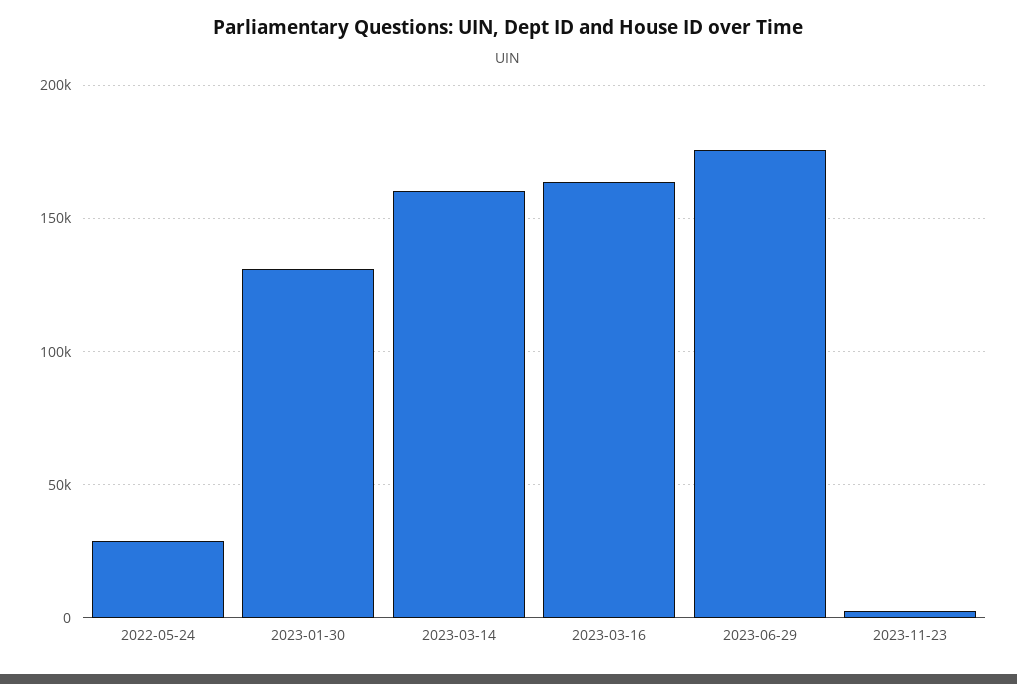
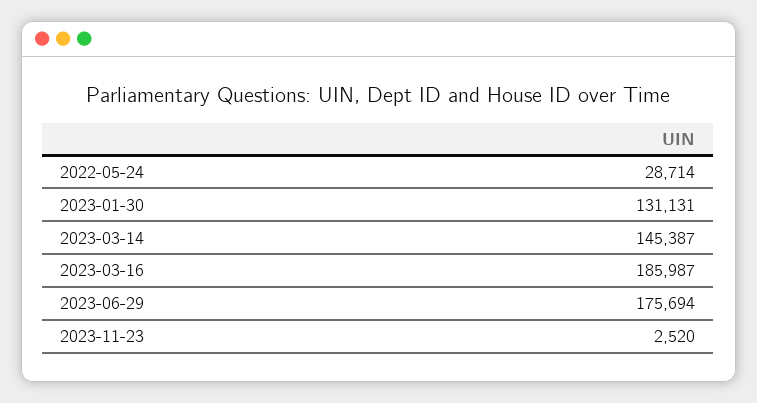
  {
    "2022-05-24": 28714,
    "2023-01-30": 131131,
-   "2023-03-14": 160000,
+   "2023-03-14": 145387,
-   "2023-03-16": 165000,
+   "2023-03-16": 185987,
    "2023-06-29": 175694,
    "2023-11-23": 2520
  }

